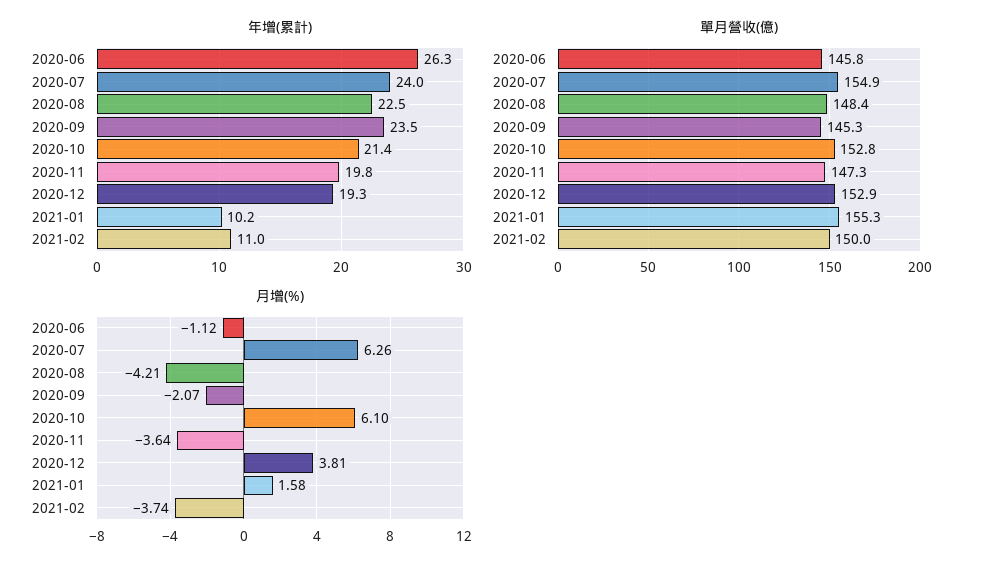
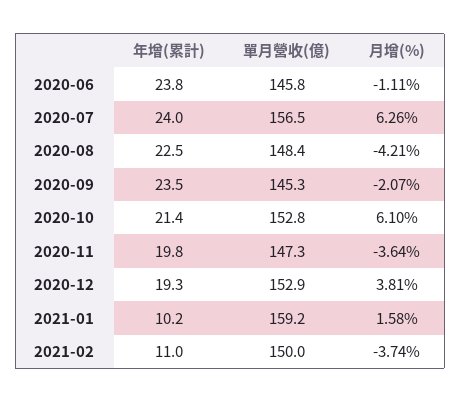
  {
    "年增(累計)": {
-     "2020-06": 26.3,
+     "2020-06": 23.8,
      "2020-07": 24,
      "2020-08": 22.5,
      "2020-09": 23.5,
      "2020-10": 21.4,
      "2020-11": 19.8,
      "2020-12": 19.3,
      "2021-01": 10.2,
      "2021-02": 11
    },
    "單月營收(億)": {
      "2020-06": 145.8,
-     "2020-07": 154.9,
+     "2020-07": 156.5,
      "2020-08": 148.4,
      "2020-09": 145.3,
      "2020-10": 152.8,
      "2020-11": 147.3,
      "2020-12": 152.9,
-     "2021-01": 155.3,
+     "2021-01": 159.2,
      "2021-02": 150
    },
    "月增(%)": {
-     "2020-06": -1.12,
+     "2020-06": -1.11,
      "2020-07": 6.26,
      "2020-08": -4.21,
      "2020-09": -2.07,
      "2020-10": 6.1,
      "2020-11": -3.64,
      "2020-12": 3.81,
      "2021-01": 1.58,
      "2021-02": -3.74
    }
  }

